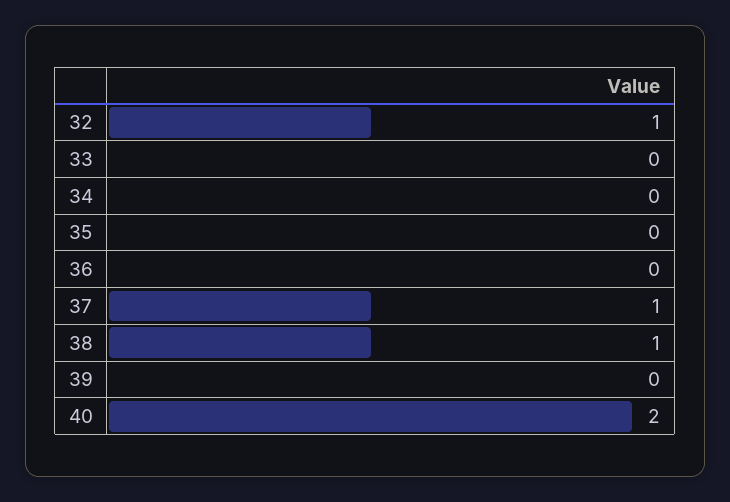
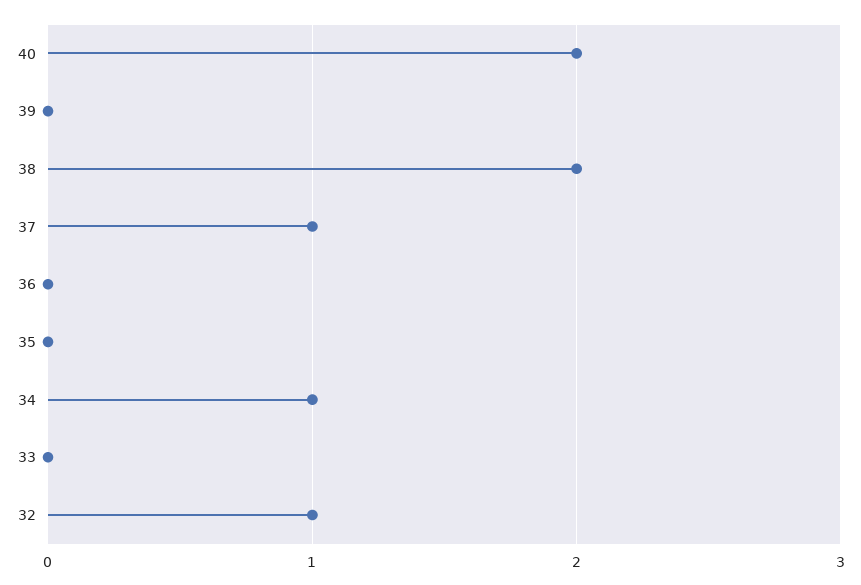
  {
    "32": 1,
    "33": 0,
-   "34": 0,
+   "34": 1,
    "35": 0,
    "36": 0,
    "37": 1,
-   "38": 1,
+   "38": 2,
    "39": 0,
    "40": 2
  }

